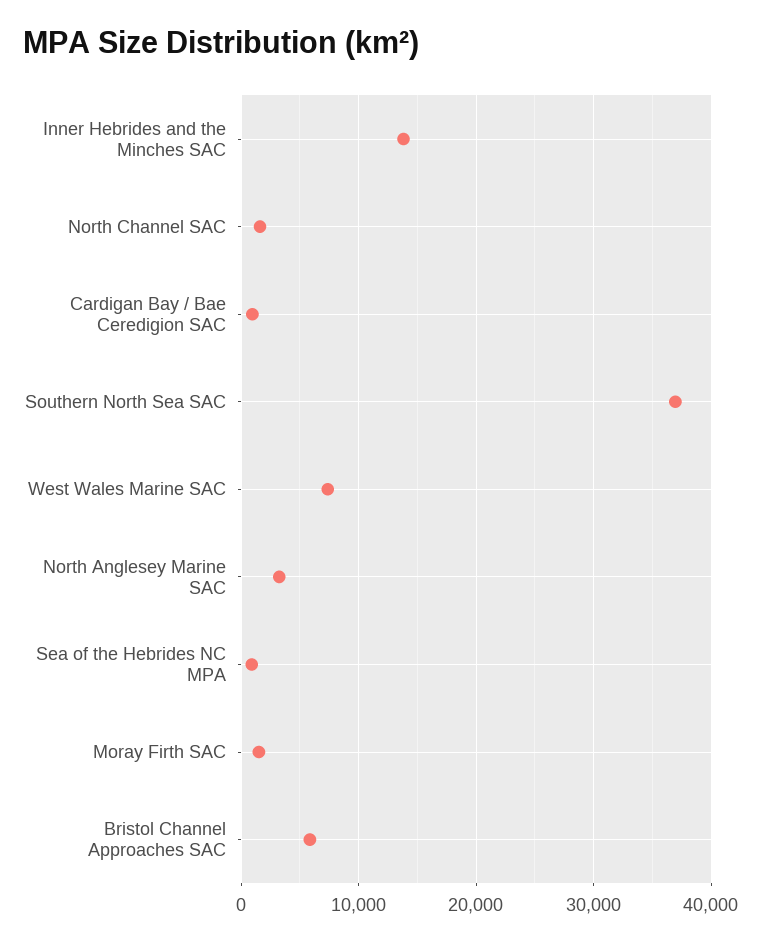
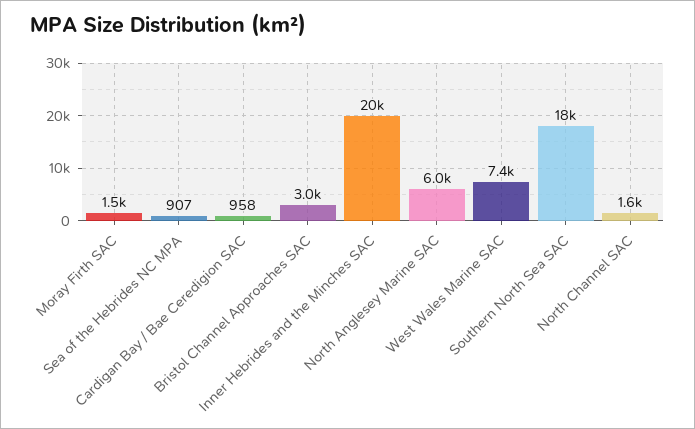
  {
-   "Inner Hebrides and the Minches SAC": 14000,
+   "Inner Hebrides and the Minches SAC": 20000,
    "North Channel SAC": 1600,
    "Cardigan Bay / Bae Ceredigion SAC": 958,
-   "Southern North Sea SAC": 37000,
+   "Southern North Sea SAC": 18000,
    "West Wales Marine SAC": 7400,
-   "North Anglesey Marine SAC": 3000,
+   "North Anglesey Marine SAC": 6000,
    "Sea of the Hebrides NC MPA": 907,
    "Moray Firth SAC": 1500,
-   "Bristol Channel Approaches SAC": 6000
+   "Bristol Channel Approaches SAC": 3000
  }

